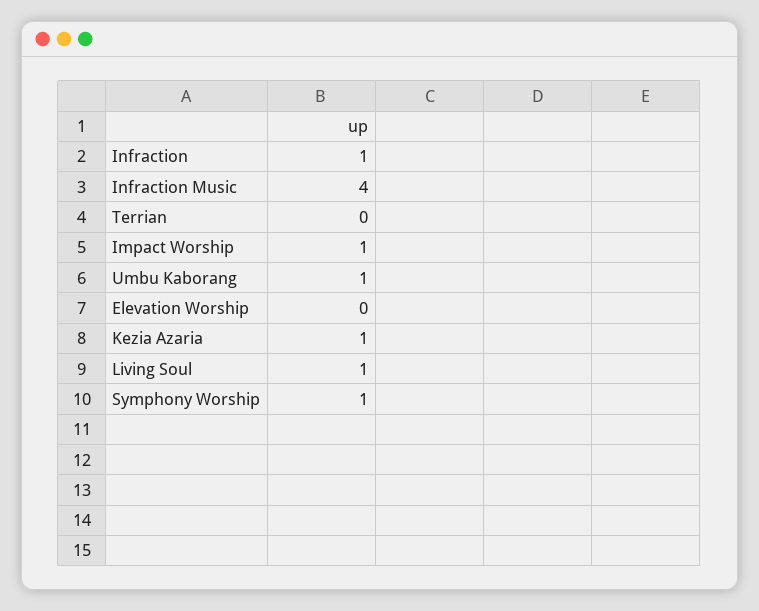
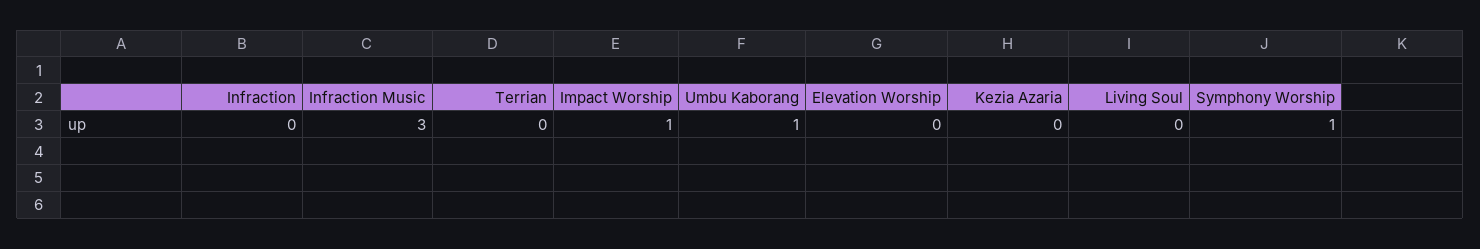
  {
-   "Infraction": 1,
+   "Infraction": 0,
-   "Infraction Music": 4,
+   "Infraction Music": 3,
    "Terrian": 0,
    "Impact Worship": 1,
    "Umbu Kaborang": 1,
    "Elevation Worship": 0,
-   "Kezia Azaria": 1,
+   "Kezia Azaria": 0,
-   "Living Soul": 1,
+   "Living Soul": 0,
    "Symphony Worship": 1
  }

